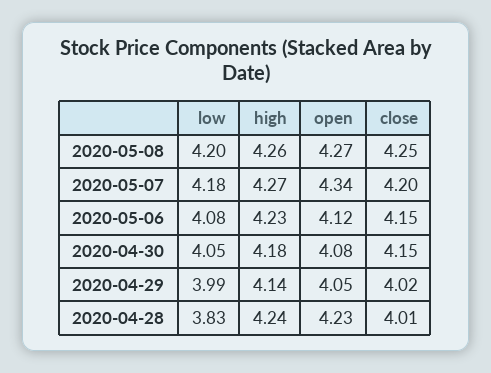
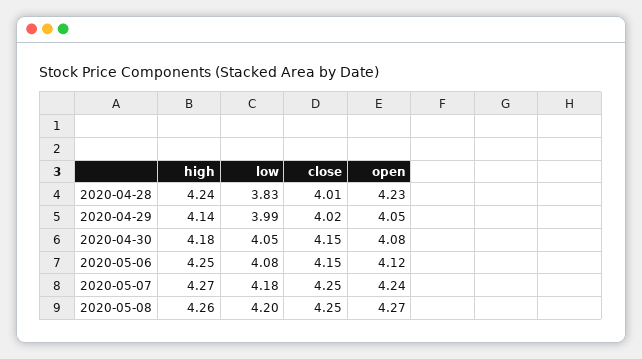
  {
    "low": {
      "2020-05-08": 4.2,
      "2020-05-07": 4.18,
      "2020-05-06": 4.08,
      "2020-04-30": 4.05,
      "2020-04-29": 3.99,
      "2020-04-28": 3.83
    },
    "high": {
      "2020-05-08": 4.26,
      "2020-05-07": 4.27,
-     "2020-05-06": 4.23,
+     "2020-05-06": 4.25,
      "2020-04-30": 4.18,
      "2020-04-29": 4.14,
      "2020-04-28": 4.24
    },
    "open": {
      "2020-05-08": 4.27,
-     "2020-05-07": 4.34,
+     "2020-05-07": 4.24,
      "2020-05-06": 4.12,
      "2020-04-30": 4.08,
      "2020-04-29": 4.05,
      "2020-04-28": 4.23
    },
    "close": {
      "2020-05-08": 4.25,
-     "2020-05-07": 4.2,
+     "2020-05-07": 4.25,
      "2020-05-06": 4.15,
      "2020-04-30": 4.15,
      "2020-04-29": 4.02,
      "2020-04-28": 4.01
    }
  }

